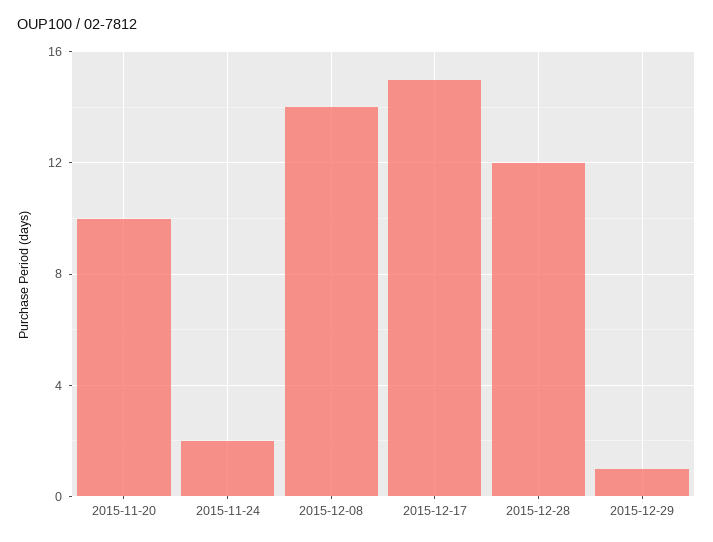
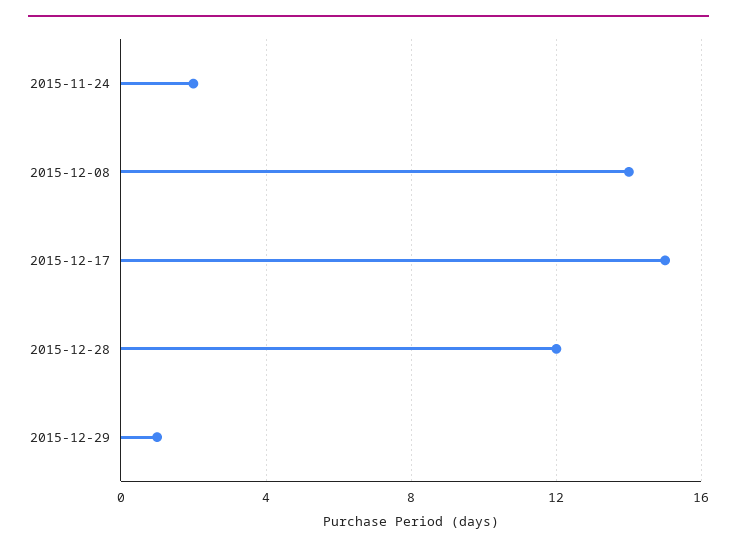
  {
-   "2015-11-20": 10,
    "2015-11-24": 2,
    "2015-12-08": 14,
    "2015-12-17": 15,
    "2015-12-28": 12,
    "2015-12-29": 1
  }

